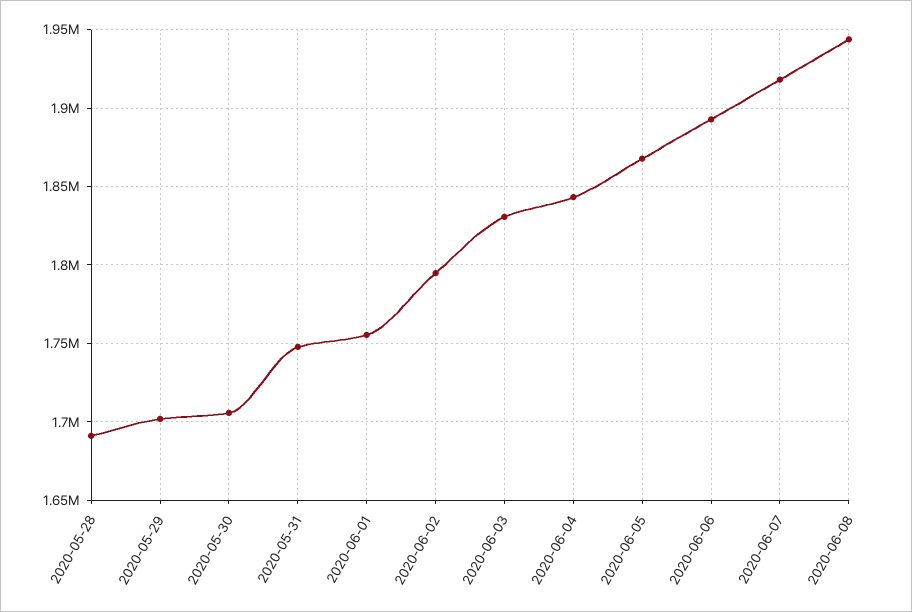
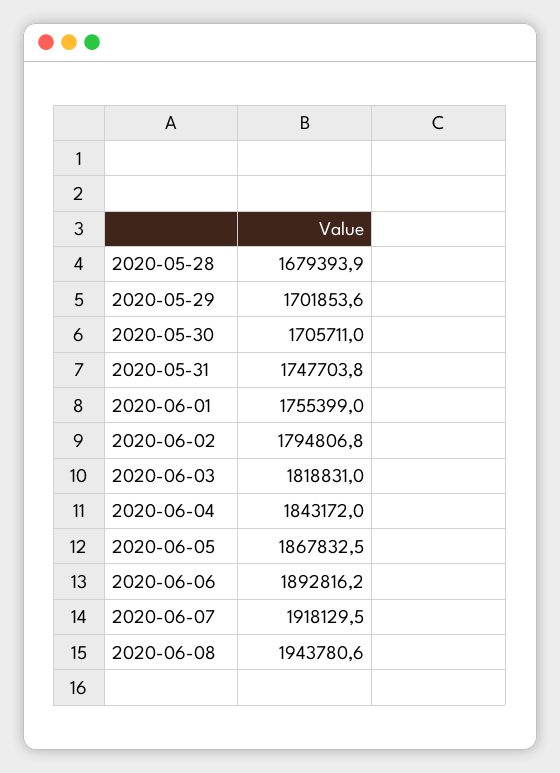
  {
-   "2020-05-28": 1690000,
+   "2020-05-28": 1679393.9,
    "2020-05-29": 1701853.6,
    "2020-05-30": 1705711,
    "2020-05-31": 1747703.8,
    "2020-06-01": 1755399,
    "2020-06-02": 1794806.8,
-   "2020-06-03": 1830000,
+   "2020-06-03": 1818831,
    "2020-06-04": 1843172,
    "2020-06-05": 1867832.5,
    "2020-06-06": 1892816.2,
    "2020-06-07": 1918129.5,
    "2020-06-08": 1943780.6
  }

